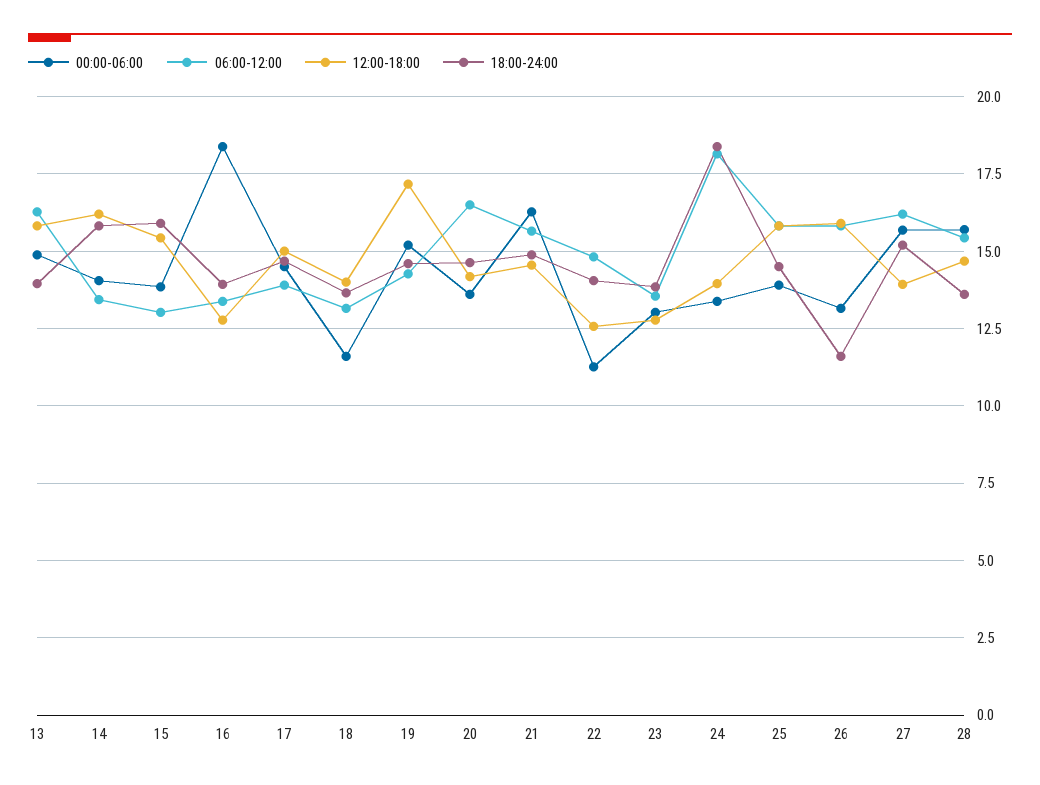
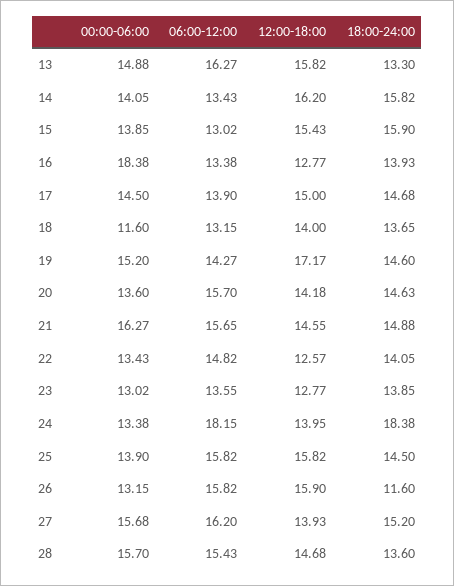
  {
    "00:00-06:00": {
      "13": 14.88,
      "14": 14.05,
      "15": 13.85,
      "16": 18.38,
      "17": 14.5,
      "18": 11.6,
      "19": 15.2,
      "20": 13.6,
      "21": 16.27,
-     "22": 11.25,
+     "22": 13.43,
      "23": 13.02,
      "24": 13.38,
      "25": 13.9,
      "26": 13.15,
      "27": 15.68,
      "28": 15.7
    },
    "06:00-12:00": {
      "13": 16.27,
      "14": 13.43,
      "15": 13.02,
      "16": 13.38,
      "17": 13.9,
      "18": 13.15,
      "19": 14.27,
-     "20": 16.5,
+     "20": 15.7,
      "21": 15.65,
      "22": 14.82,
      "23": 13.55,
      "24": 18.15,
      "25": 15.82,
      "26": 15.82,
      "27": 16.2,
      "28": 15.43
    },
    "12:00-18:00": {
      "13": 15.82,
      "14": 16.2,
      "15": 15.43,
      "16": 12.77,
      "17": 15,
      "18": 14,
      "19": 17.17,
      "20": 14.18,
      "21": 14.55,
      "22": 12.57,
      "23": 12.77,
      "24": 13.95,
      "25": 15.82,
      "26": 15.9,
      "27": 13.93,
      "28": 14.68
    },
    "18:00-24:00": {
-     "13": 14,
+     "13": 13.3,
      "14": 15.82,
      "15": 15.9,
      "16": 13.93,
      "17": 14.68,
      "18": 13.65,
      "19": 14.6,
      "20": 14.63,
      "21": 14.88,
      "22": 14.05,
      "23": 13.85,
      "24": 18.38,
      "25": 14.5,
      "26": 11.6,
      "27": 15.2,
      "28": 13.6
    }
  }

